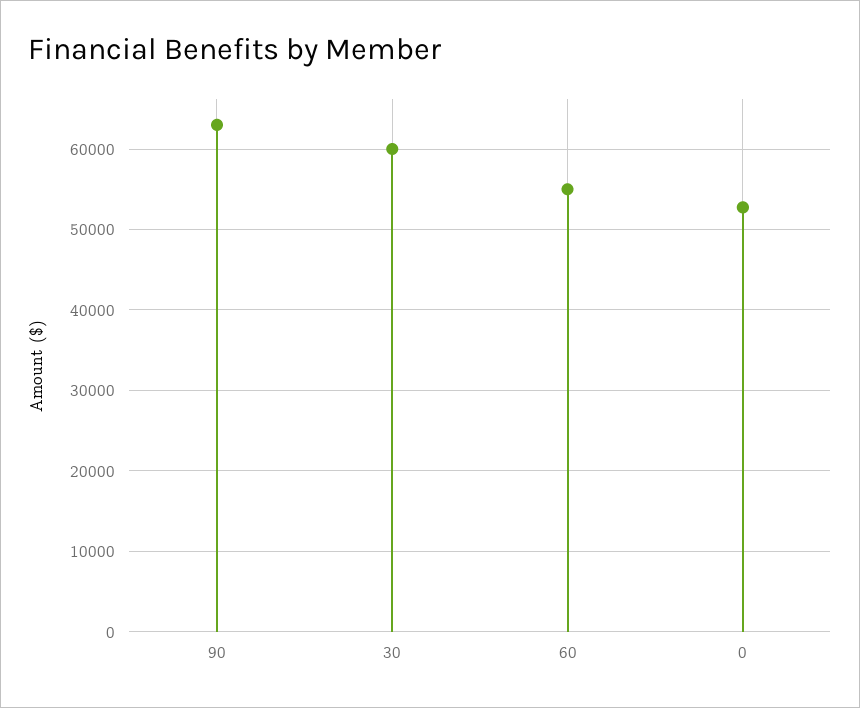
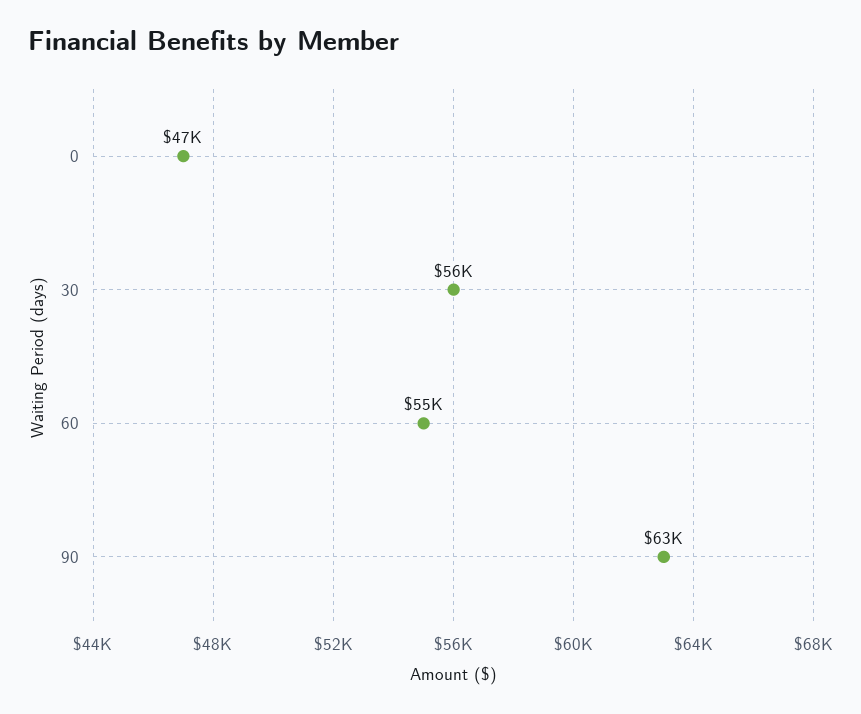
  {
    "90": 63000,
-   "30": 60000,
+   "30": 56000,
    "60": 55000,
-   "0": 53000
+   "0": 47000
  }

